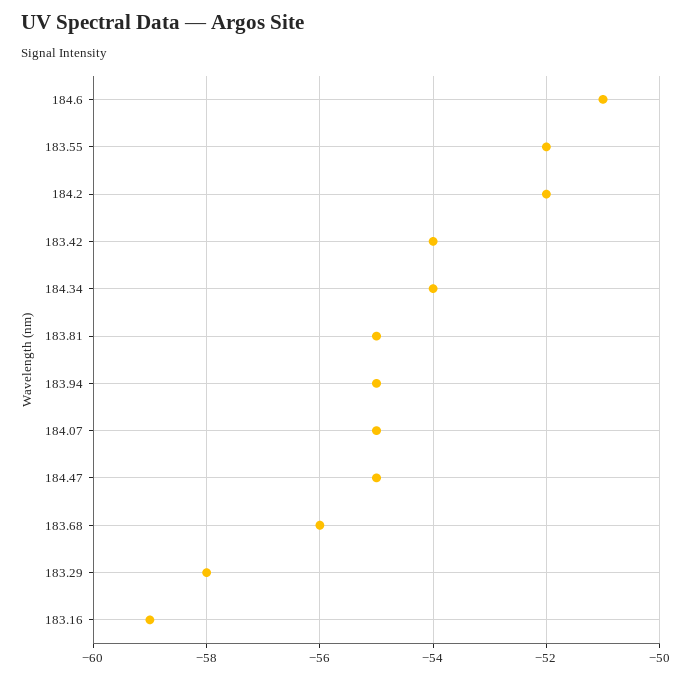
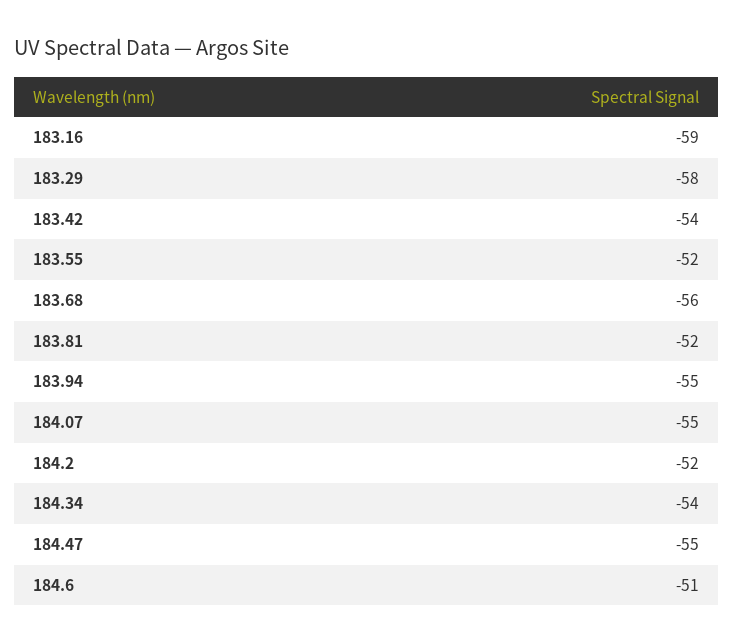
  {
    "184.6": -51,
    "183.55": -52,
    "184.2": -52,
    "183.42": -54,
    "184.34": -54,
-   "183.81": -55,
+   "183.81": -52,
    "183.94": -55,
    "184.07": -55,
    "184.47": -55,
    "183.68": -56,
    "183.29": -58,
    "183.16": -59
  }

